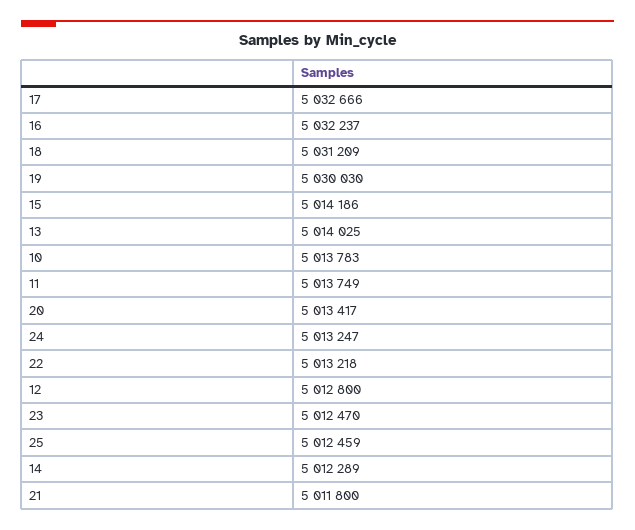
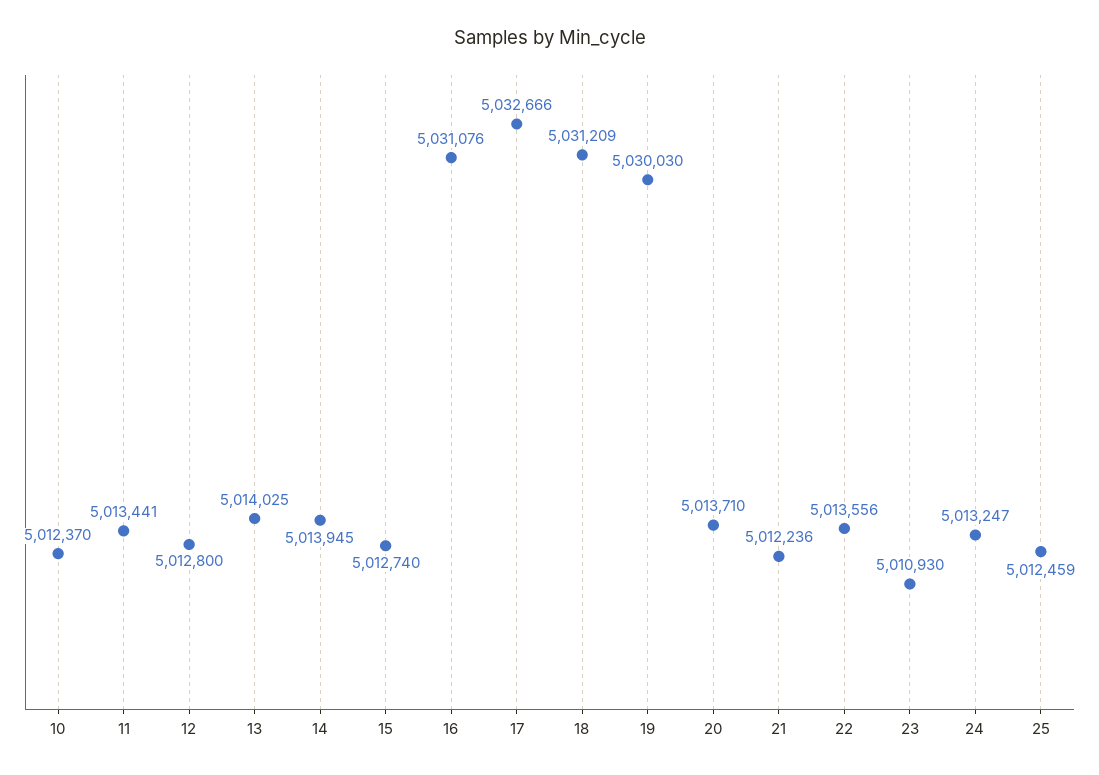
  {
    "17": 5032666,
-   "16": 5032237,
+   "16": 5031076,
    "18": 5031209,
    "19": 5030030,
-   "15": 5014186,
+   "15": 5012740,
    "13": 5014025,
-   "10": 5013783,
+   "10": 5012370,
-   "11": 5013749,
+   "11": 5013441,
-   "20": 5013417,
+   "20": 5013710,
    "24": 5013247,
-   "22": 5013218,
+   "22": 5013556,
    "12": 5012800,
-   "23": 5012470,
+   "23": 5010930,
    "25": 5012459,
-   "14": 5012289,
+   "14": 5013945,
-   "21": 5011800
+   "21": 5012236
  }

